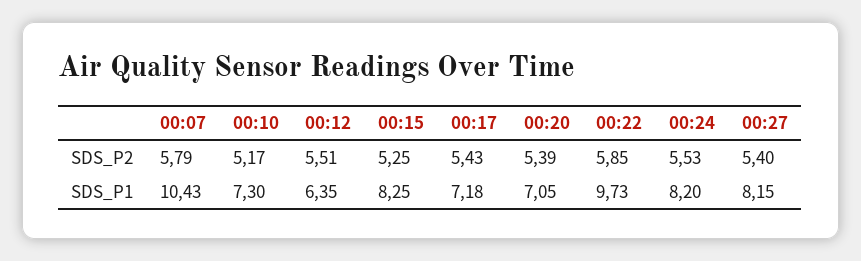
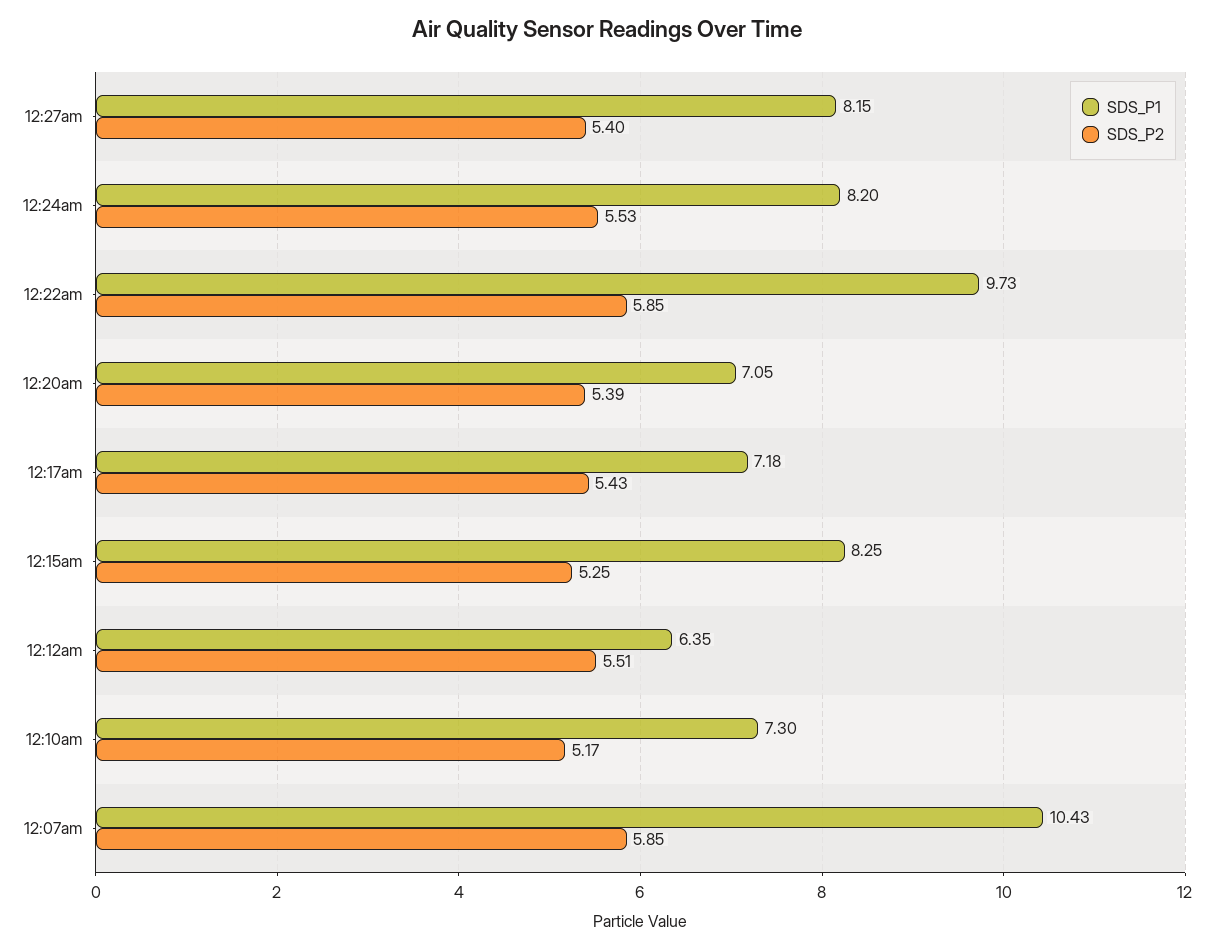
  {
    "SDS_P2": {
-     "00:07": 5.79,
+     "00:07": 5.85,
      "00:10": 5.17,
      "00:12": 5.51,
      "00:15": 5.25,
      "00:17": 5.43,
      "00:20": 5.39,
      "00:22": 5.85,
      "00:24": 5.53,
      "00:27": 5.4
    },
    "SDS_P1": {
      "00:07": 10.43,
      "00:10": 7.3,
      "00:12": 6.35,
      "00:15": 8.25,
      "00:17": 7.18,
      "00:20": 7.05,
      "00:22": 9.73,
      "00:24": 8.2,
      "00:27": 8.15
    }
  }

